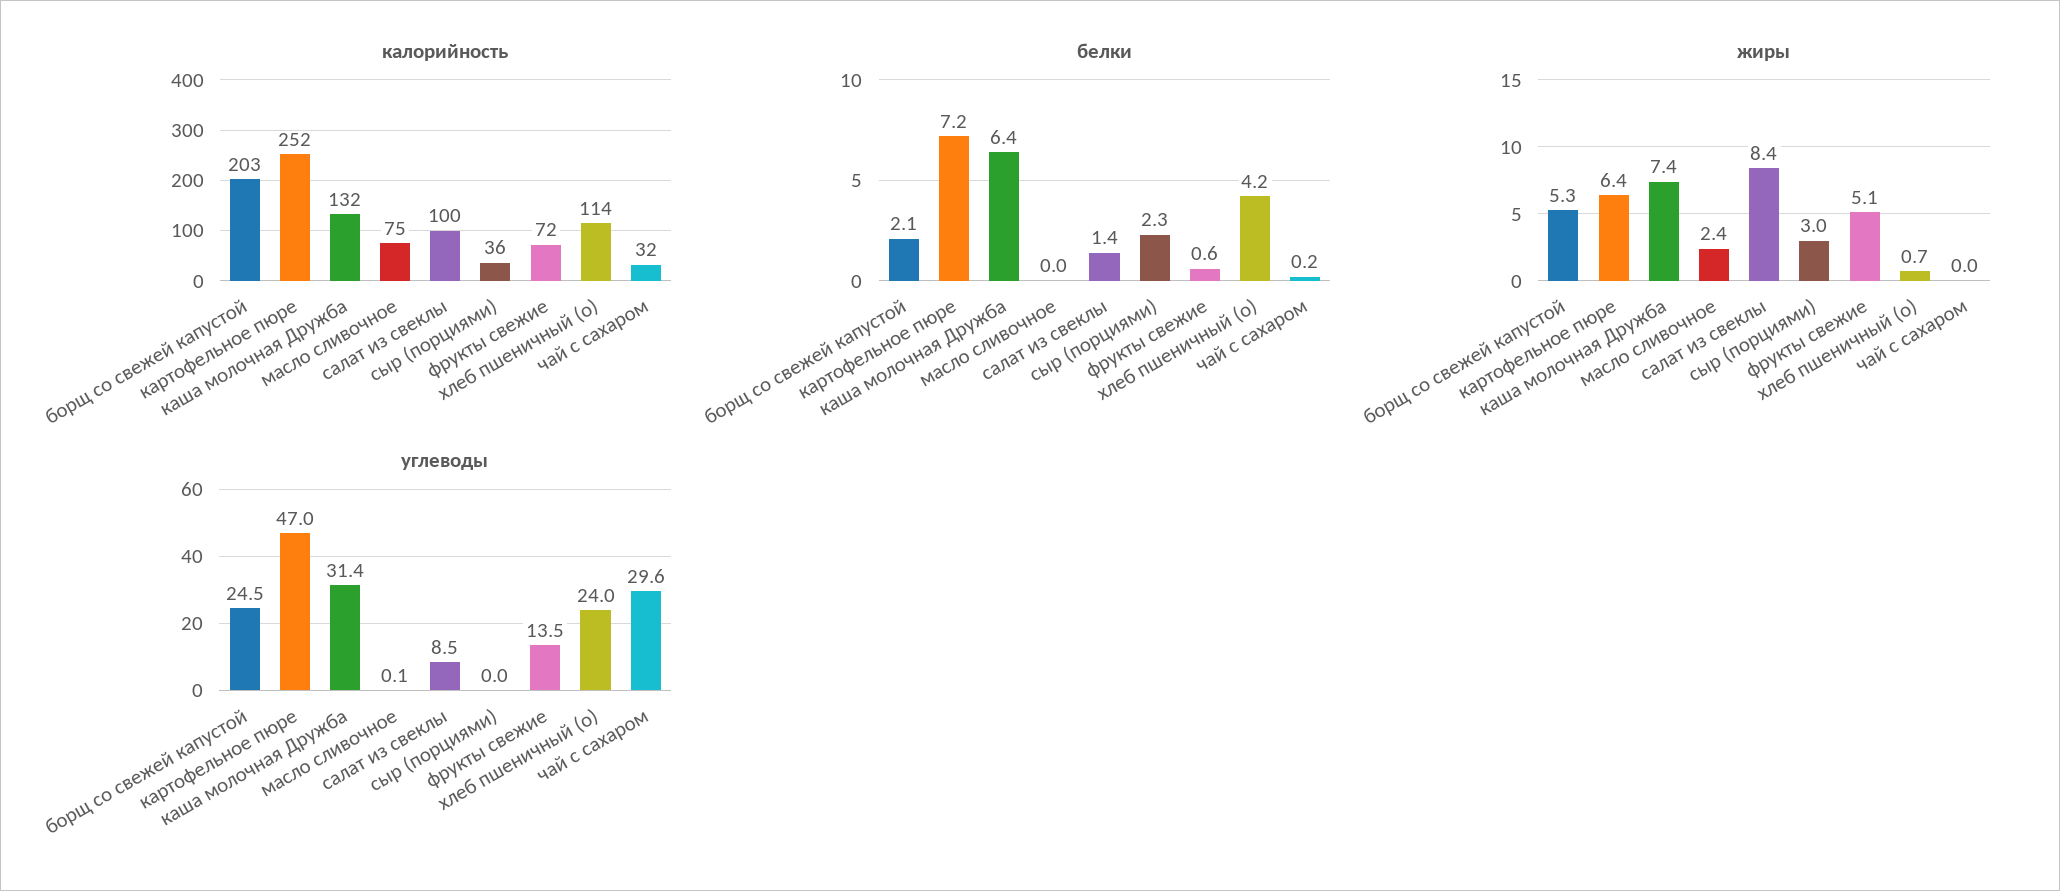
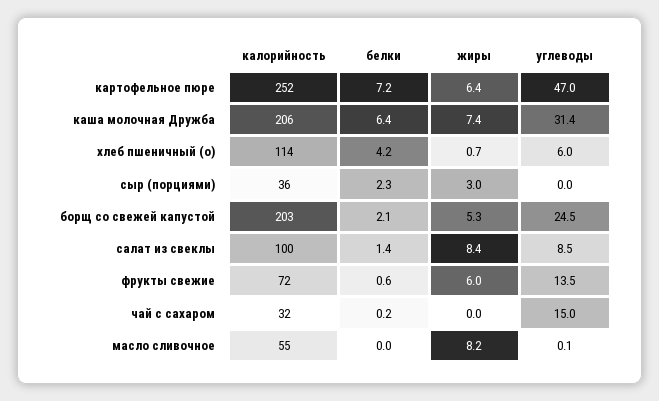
  {
    "калорийность": {
      "борщ со свежей капустой": 203,
      "картофельное пюре": 252,
-     "каша молочная Дружба": 132,
+     "каша молочная Дружба": 206,
-     "масло сливочное": 75,
+     "масло сливочное": 55,
      "салат из свеклы": 100,
      "сыр (порциями)": 36,
      "фрукты свежие": 72,
      "хлеб пшеничный (о)": 114,
      "чай с сахаром": 32
    },
    "белки": {
      "борщ со свежей капустой": 2.1,
      "картофельное пюре": 7.2,
      "каша молочная Дружба": 6.4,
      "масло сливочное": 0,
      "салат из свеклы": 1.4,
      "сыр (порциями)": 2.3,
      "фрукты свежие": 0.6,
      "хлеб пшеничный (о)": 4.2,
      "чай с сахаром": 0.2
    },
    "жиры": {
      "борщ со свежей капустой": 5.3,
      "картофельное пюре": 6.4,
      "каша молочная Дружба": 7.4,
-     "масло сливочное": 2.4,
+     "масло сливочное": 8.2,
      "салат из свеклы": 8.4,
      "сыр (порциями)": 3,
-     "фрукты свежие": 5.1,
+     "фрукты свежие": 6,
      "хлеб пшеничный (о)": 0.7,
      "чай с сахаром": 0
    },
    "углеводы": {
      "борщ со свежей капустой": 24.5,
      "картофельное пюре": 47,
      "каша молочная Дружба": 31.4,
      "масло сливочное": 0.1,
      "салат из свеклы": 8.5,
      "сыр (порциями)": 0,
      "фрукты свежие": 13.5,
-     "хлеб пшеничный (о)": 24,
+     "хлеб пшеничный (о)": 6,
-     "чай с сахаром": 29.6
+     "чай с сахаром": 15
    }
  }

